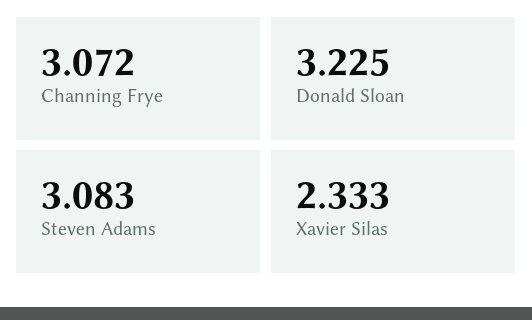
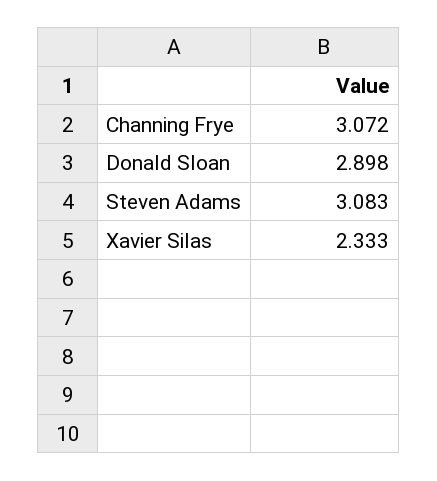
  {
    "Channing Frye": 3.072,
-   "Donald Sloan": 3.225,
+   "Donald Sloan": 2.898,
    "Steven Adams": 3.083,
    "Xavier Silas": 2.333
  }

